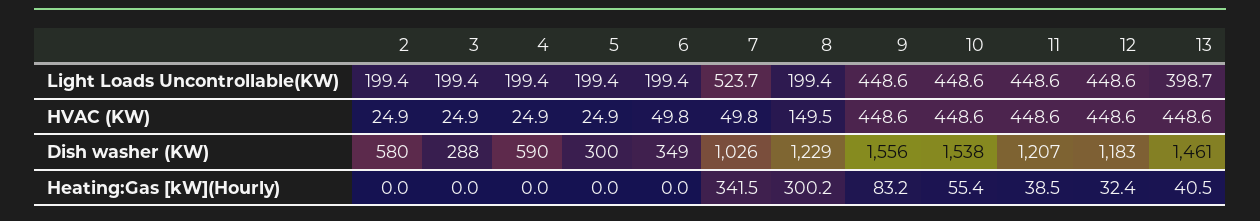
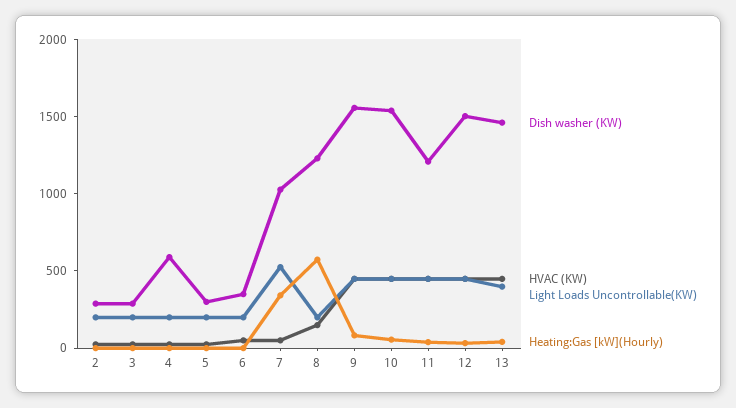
  {
    "Light Loads Uncontrollable(KW)": {
      "2": 199.4,
      "3": 199.4,
      "4": 199.4,
      "5": 199.4,
      "6": 199.4,
      "7": 523.7,
      "8": 199.4,
      "9": 448.6,
      "10": 448.6,
      "11": 448.6,
      "12": 448.6,
      "13": 398.7
    },
    "HVAC (KW)": {
      "2": 24.9,
      "3": 24.9,
      "4": 24.9,
      "5": 24.9,
      "6": 49.8,
      "7": 49.8,
      "8": 149.5,
      "9": 448.6,
      "10": 448.6,
      "11": 448.6,
      "12": 448.6,
      "13": 448.6
    },
    "Dish washer (KW)": {
-     "2": 580,
+     "2": 300,
      "3": 288,
      "4": 590,
      "5": 300,
      "6": 349,
      "7": 1026,
      "8": 1229,
      "9": 1556,
      "10": 1538,
      "11": 1207,
-     "12": 1183,
+     "12": 1500,
      "13": 1461
    },
    "Heating:Gas [kW](Hourly)": {
      "2": 0,
      "3": 0,
      "4": 0,
      "5": 0,
      "6": 0,
      "7": 341.5,
-     "8": 300.2,
+     "8": 600,
      "9": 83.2,
      "10": 55.4,
      "11": 38.5,
      "12": 32.4,
      "13": 40.5
    }
  }

